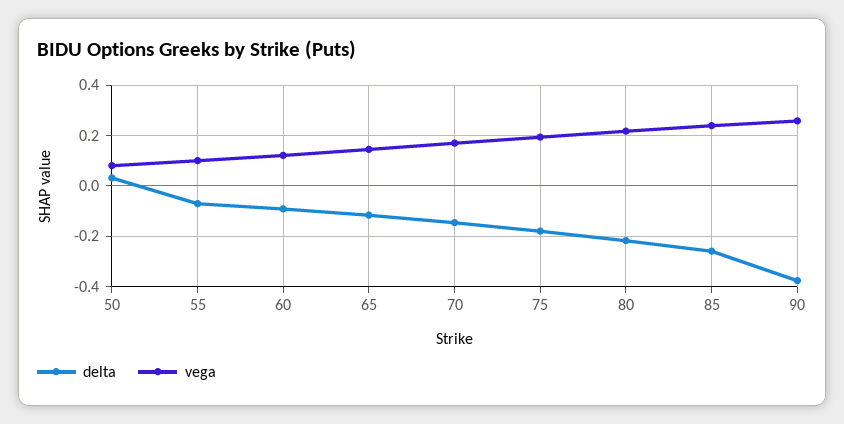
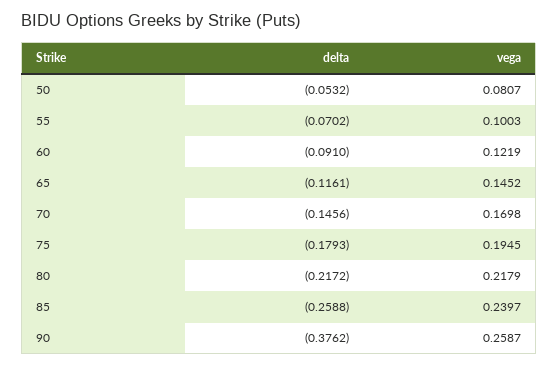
  {
    "delta": {
-     "50": 0.025,
+     "50": -0.0532,
      "55": -0.0702,
      "60": -0.091,
      "65": -0.1161,
      "70": -0.1456,
      "75": -0.1793,
      "80": -0.2172,
      "85": -0.2588,
      "90": -0.3762
    },
    "vega": {
      "50": 0.0807,
      "55": 0.1003,
      "60": 0.1219,
      "65": 0.1452,
      "70": 0.1698,
      "75": 0.1945,
      "80": 0.2179,
      "85": 0.2397,
      "90": 0.2587
    }
  }

